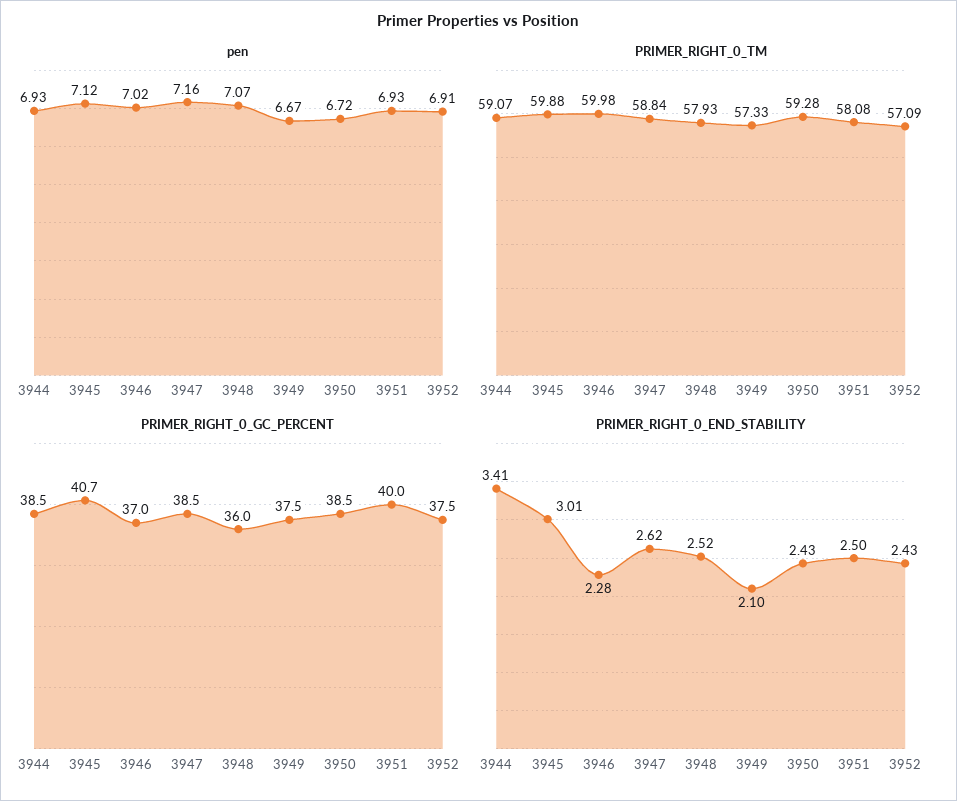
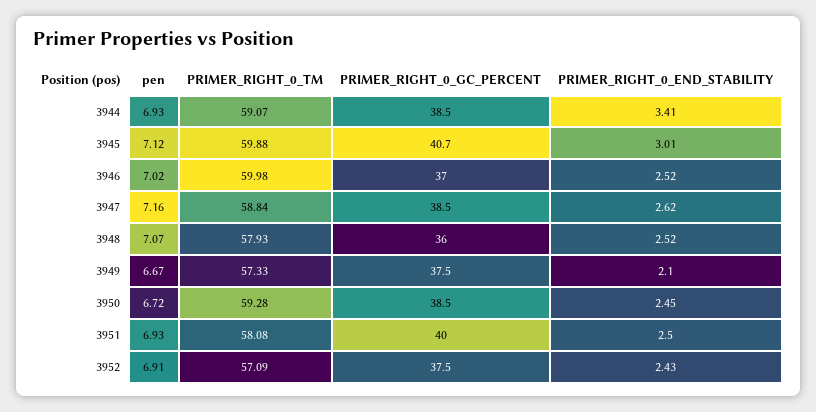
  {
    "pen": {
      "3944": 6.93,
      "3945": 7.12,
      "3946": 7.02,
      "3947": 7.16,
      "3948": 7.07,
      "3949": 6.67,
      "3950": 6.72,
      "3951": 6.93,
      "3952": 6.91
    },
    "PRIMER_RIGHT_0_TM": {
      "3944": 59.07,
      "3945": 59.88,
      "3946": 59.98,
      "3947": 58.84,
      "3948": 57.93,
      "3949": 57.33,
      "3950": 59.28,
      "3951": 58.08,
      "3952": 57.09
    },
    "PRIMER_RIGHT_0_GC_PERCENT": {
      "3944": 38.5,
      "3945": 40.7,
      "3946": 37,
      "3947": 38.5,
      "3948": 36,
      "3949": 37.5,
      "3950": 38.5,
      "3951": 40,
      "3952": 37.5
    },
    "PRIMER_RIGHT_0_END_STABILITY": {
      "3944": 3.41,
      "3945": 3.01,
-     "3946": 2.28,
+     "3946": 2.52,
      "3947": 2.62,
      "3948": 2.52,
      "3949": 2.1,
-     "3950": 2.43,
+     "3950": 2.45,
      "3951": 2.5,
      "3952": 2.43
    }
  }

